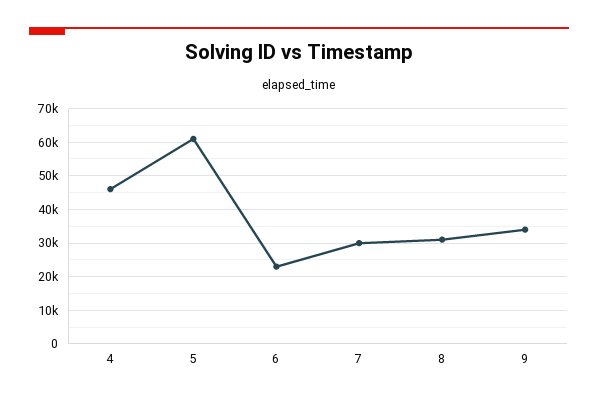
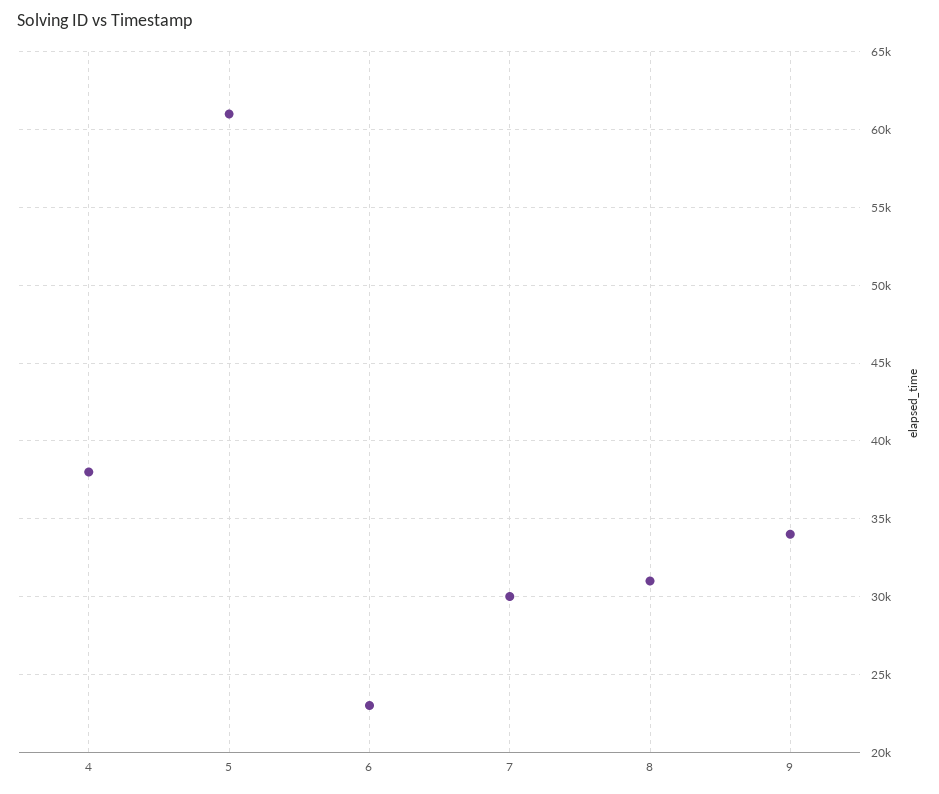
  {
-   "4": 46000,
+   "4": 38000,
    "5": 61000,
    "6": 23000,
    "7": 30000,
    "8": 31000,
    "9": 34000
  }

